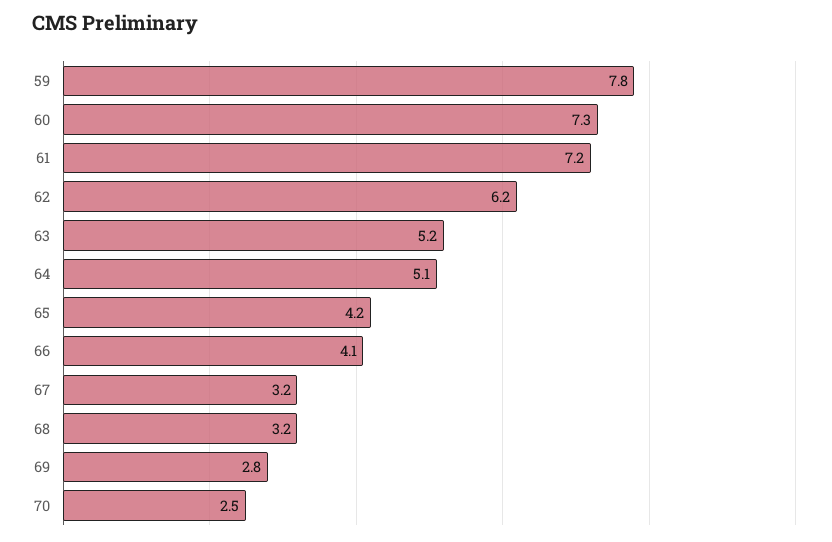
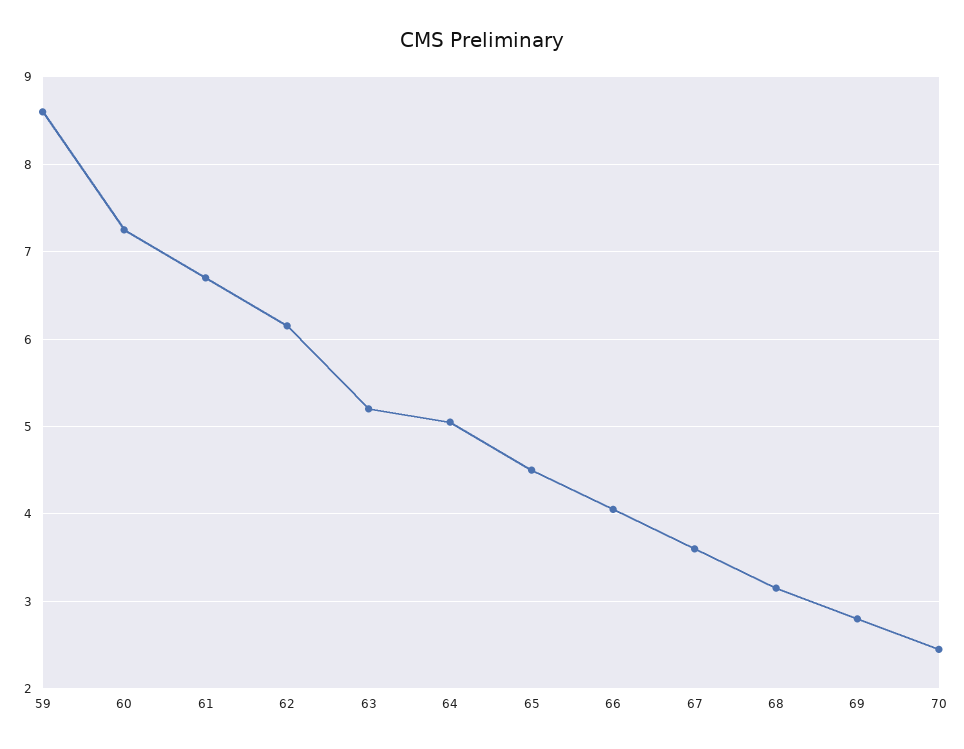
  {
-   "59": 7.8,
+   "59": 8.6,
    "60": 7.3,
-   "61": 7.2,
+   "61": 6.7,
    "62": 6.2,
    "63": 5.2,
    "64": 5.1,
-   "65": 4.2,
+   "65": 4.5,
    "66": 4.1,
-   "67": 3.2,
+   "67": 3.6,
    "68": 3.2,
    "69": 2.8,
    "70": 2.5
  }

